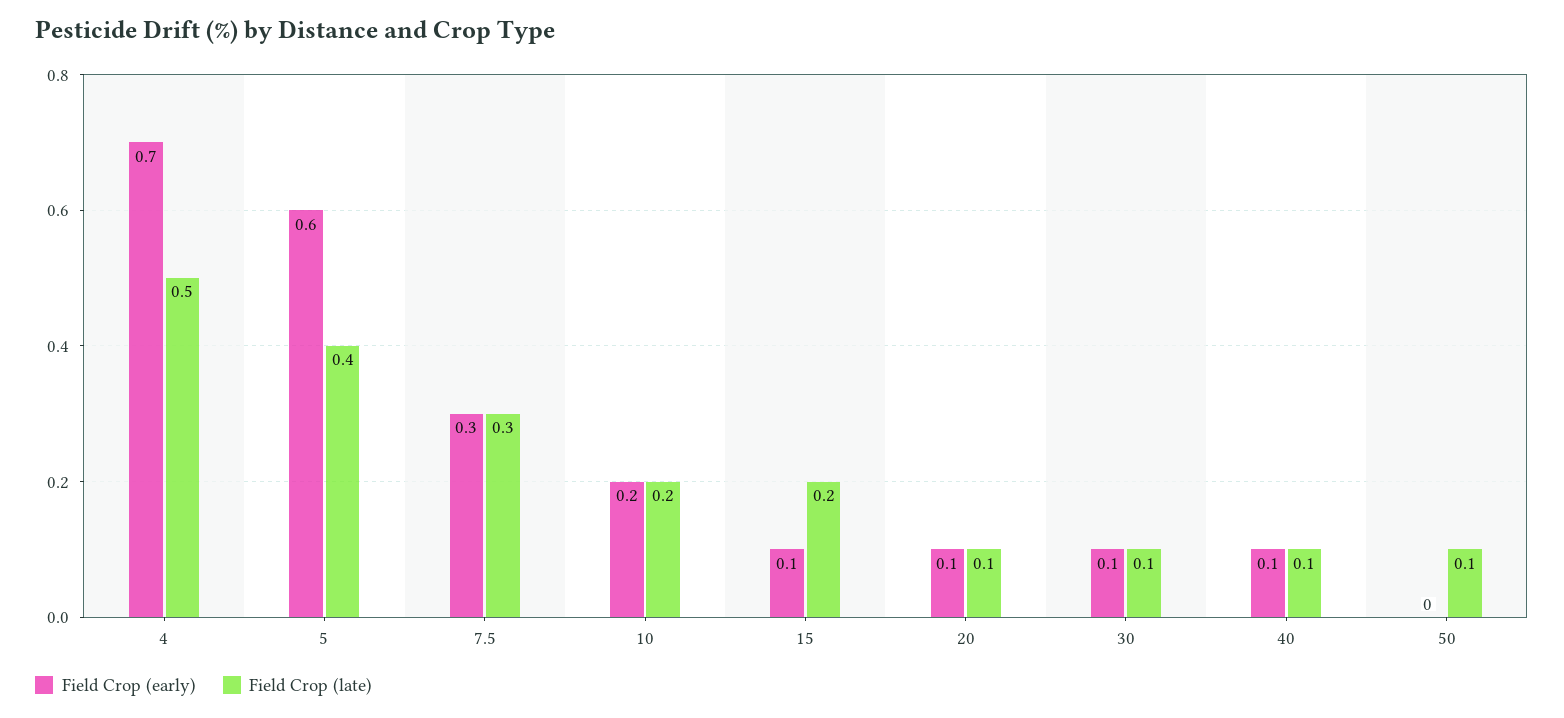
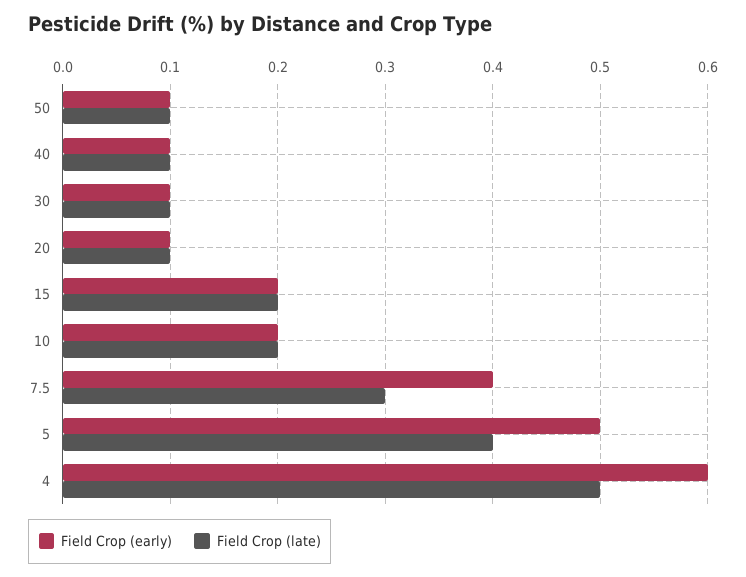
  {
    "Field Crop (early)": {
-     "4": 0.7,
+     "4": 0.6,
-     "5": 0.6,
+     "5": 0.5,
-     "7.5": 0.3,
+     "7.5": 0.4,
      "10": 0.2,
-     "15": 0.1,
+     "15": 0.2,
      "20": 0.1,
      "30": 0.1,
      "40": 0.1,
-     "50": 0
+     "50": 0.1
    },
    "Field Crop (late)": {
      "4": 0.5,
      "5": 0.4,
      "7.5": 0.3,
      "10": 0.2,
      "15": 0.2,
      "20": 0.1,
      "30": 0.1,
      "40": 0.1,
      "50": 0.1
    }
  }

